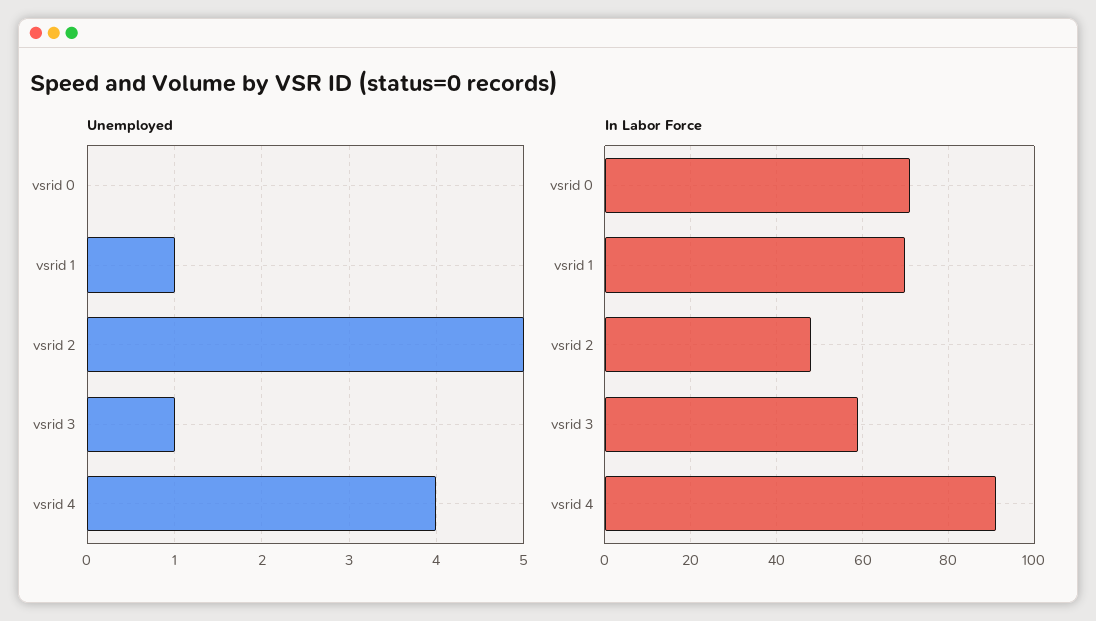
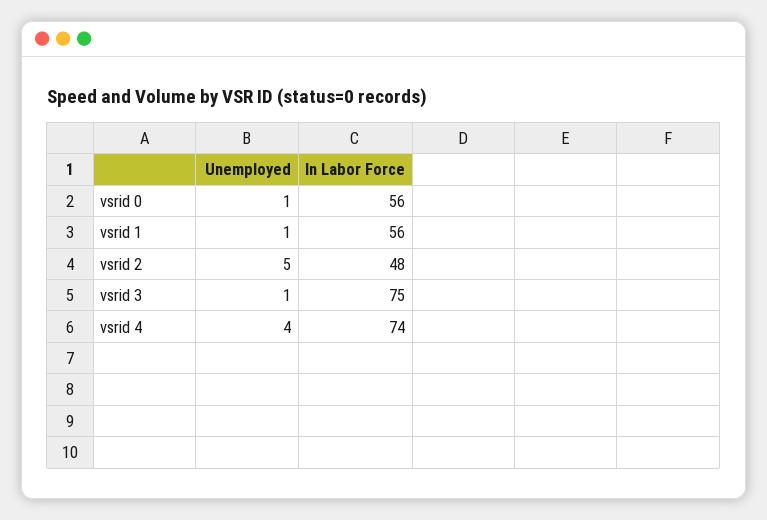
  {
    "Unemployed": {
-     "vsrid 0": 0,
+     "vsrid 0": 1,
      "vsrid 1": 1,
      "vsrid 2": 5,
      "vsrid 3": 1,
      "vsrid 4": 4
    },
    "In Labor Force": {
-     "vsrid 0": 70,
+     "vsrid 0": 56,
-     "vsrid 1": 70,
+     "vsrid 1": 56,
      "vsrid 2": 48,
-     "vsrid 3": 60,
+     "vsrid 3": 75,
-     "vsrid 4": 90
+     "vsrid 4": 74
    }
  }

